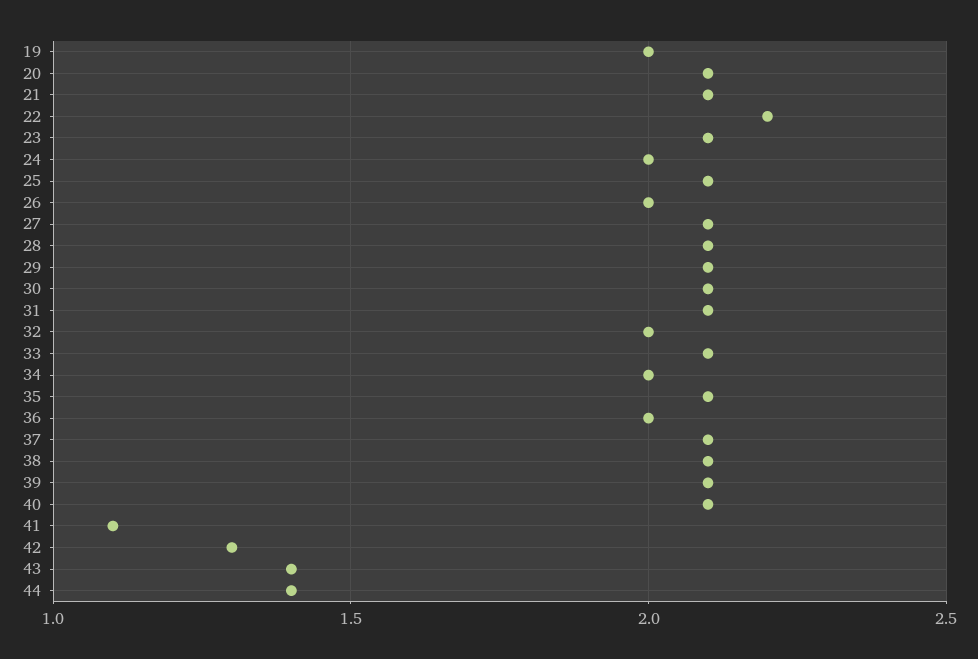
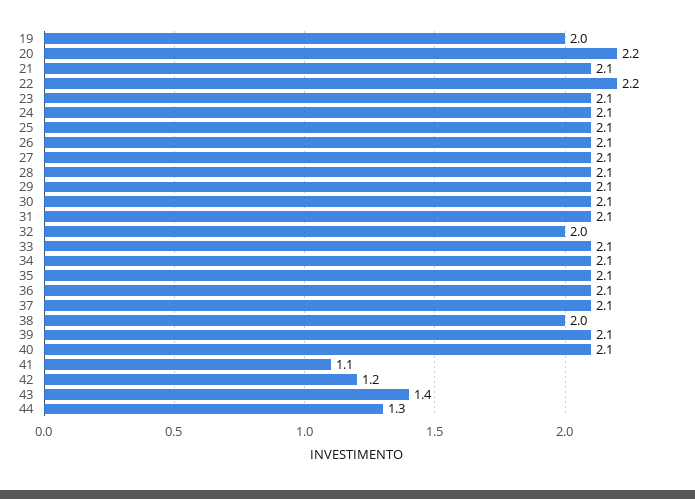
  {
    "19": 2,
-   "20": 2.1,
+   "20": 2.2,
    "21": 2.1,
    "22": 2.2,
    "23": 2.1,
-   "24": 2,
+   "24": 2.1,
    "25": 2.1,
-   "26": 2,
+   "26": 2.1,
    "27": 2.1,
    "28": 2.1,
    "29": 2.1,
    "30": 2.1,
    "31": 2.1,
    "32": 2,
    "33": 2.1,
-   "34": 2,
+   "34": 2.1,
    "35": 2.1,
-   "36": 2,
+   "36": 2.1,
    "37": 2.1,
-   "38": 2.1,
+   "38": 2,
    "39": 2.1,
    "40": 2.1,
    "41": 1.1,
-   "42": 1.3,
+   "42": 1.2,
    "43": 1.4,
-   "44": 1.4
+   "44": 1.3
  }

